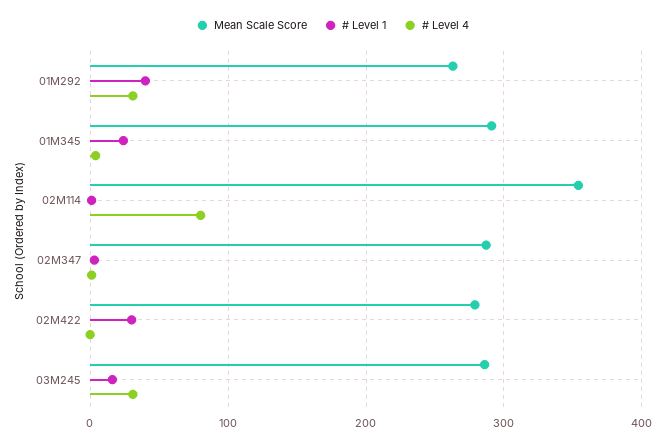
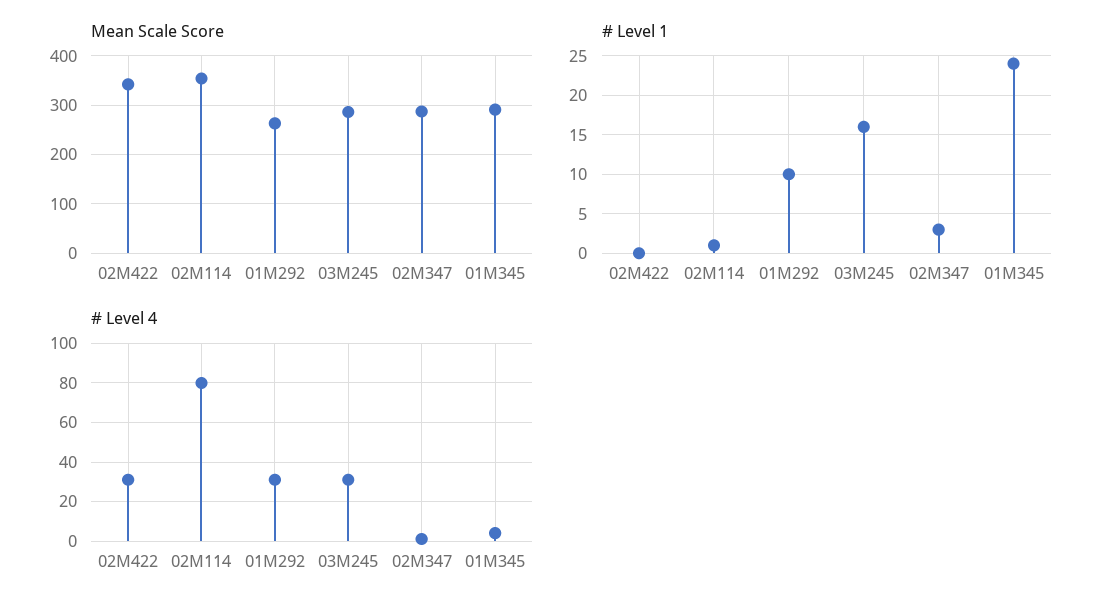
  {
    "Mean Scale Score": {
      "01M292": 260,
      "01M345": 290,
      "02M114": 350,
      "02M347": 290,
-     "02M422": 280,
+     "02M422": 340,
      "03M245": 290
    },
    "# Level 1": {
-     "01M292": 40,
+     "01M292": 10,
      "01M345": 24,
      "02M114": 1,
      "02M347": 3,
-     "02M422": 30,
+     "02M422": 0,
      "03M245": 16
    },
    "# Level 4": {
      "01M292": 30,
      "01M345": 5,
      "02M114": 80,
      "02M347": 0,
-     "02M422": 0,
+     "02M422": 30,
      "03M245": 30
    }
  }

